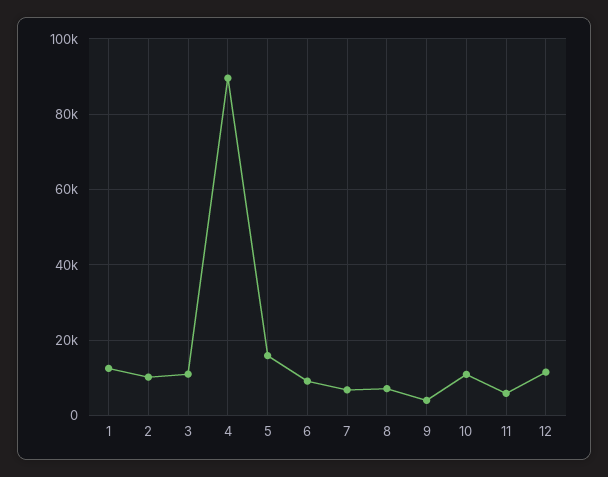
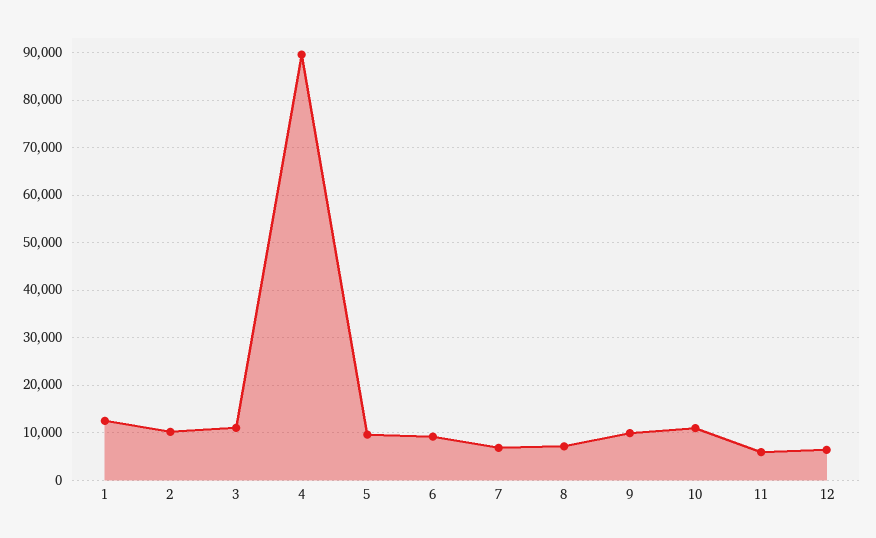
  {
    "1": 12000,
    "2": 10000,
    "3": 12000,
    "4": 90000,
-   "5": 16000,
+   "5": 10000,
    "6": 10000,
    "7": 6000,
    "8": 8000,
-   "9": 4000,
+   "9": 10000,
    "10": 10000,
    "11": 6000,
-   "12": 12000
+   "12": 6000
  }

